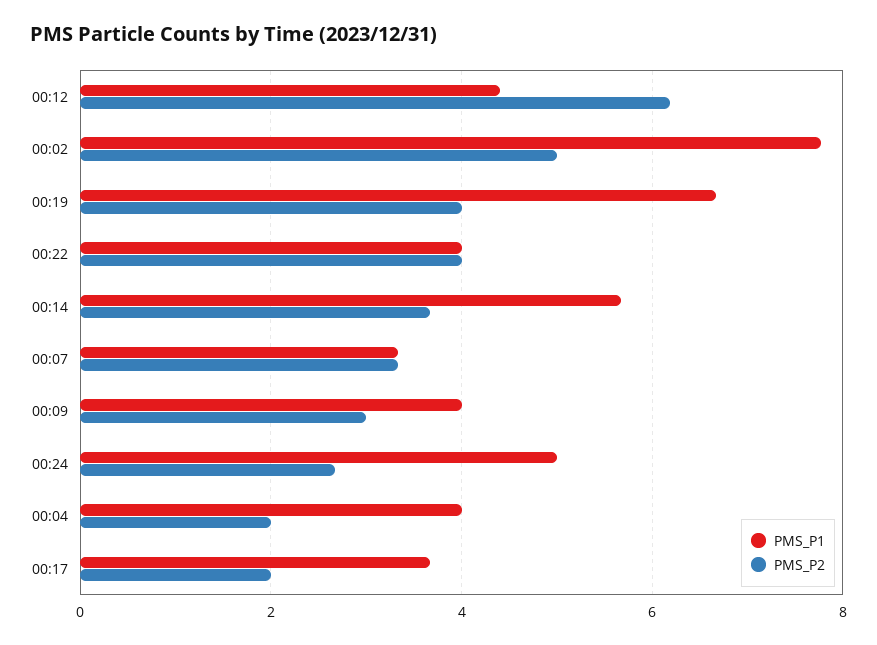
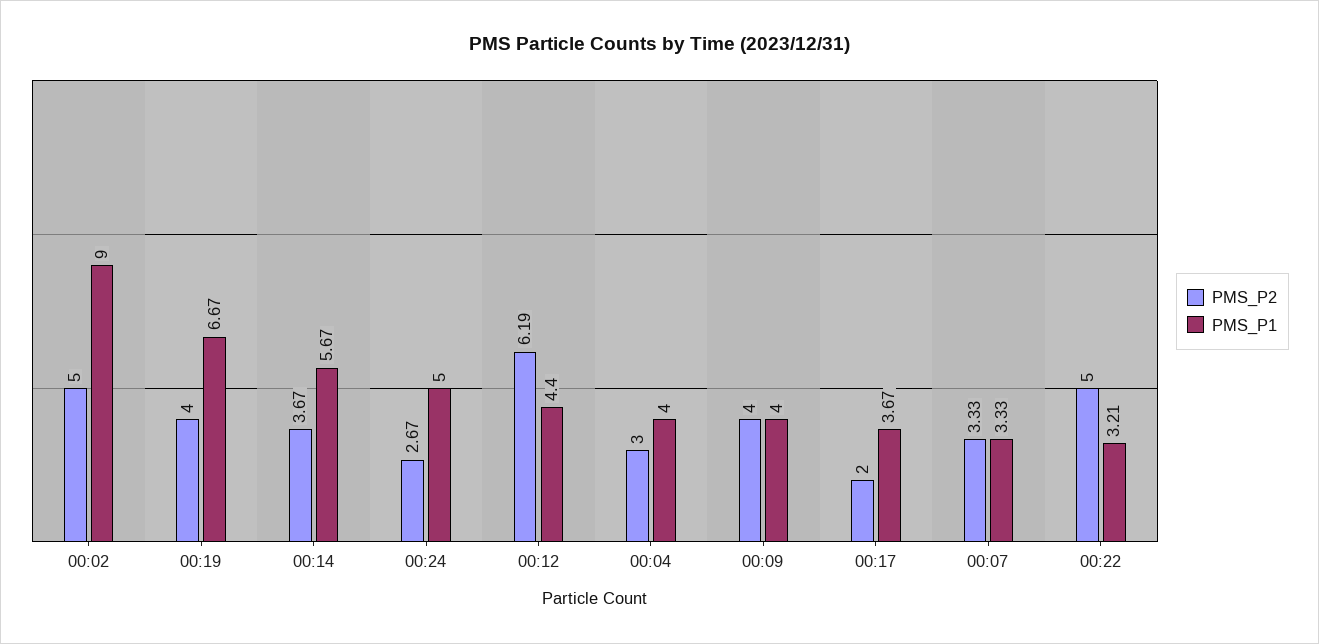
  {
    "PMS_P1": {
      "00:12": 4.4,
-     "00:02": 7.8,
+     "00:02": 9,
      "00:19": 6.67,
-     "00:22": 4,
+     "00:22": 3.21,
      "00:14": 5.67,
      "00:07": 3.33,
      "00:09": 4,
      "00:24": 5,
      "00:04": 4,
      "00:17": 3.67
    },
    "PMS_P2": {
      "00:12": 6.19,
      "00:02": 5,
      "00:19": 4,
-     "00:22": 4,
+     "00:22": 5,
      "00:14": 3.67,
      "00:07": 3.33,
-     "00:09": 3,
+     "00:09": 4,
      "00:24": 2.67,
-     "00:04": 2,
+     "00:04": 3,
      "00:17": 2
    }
  }

